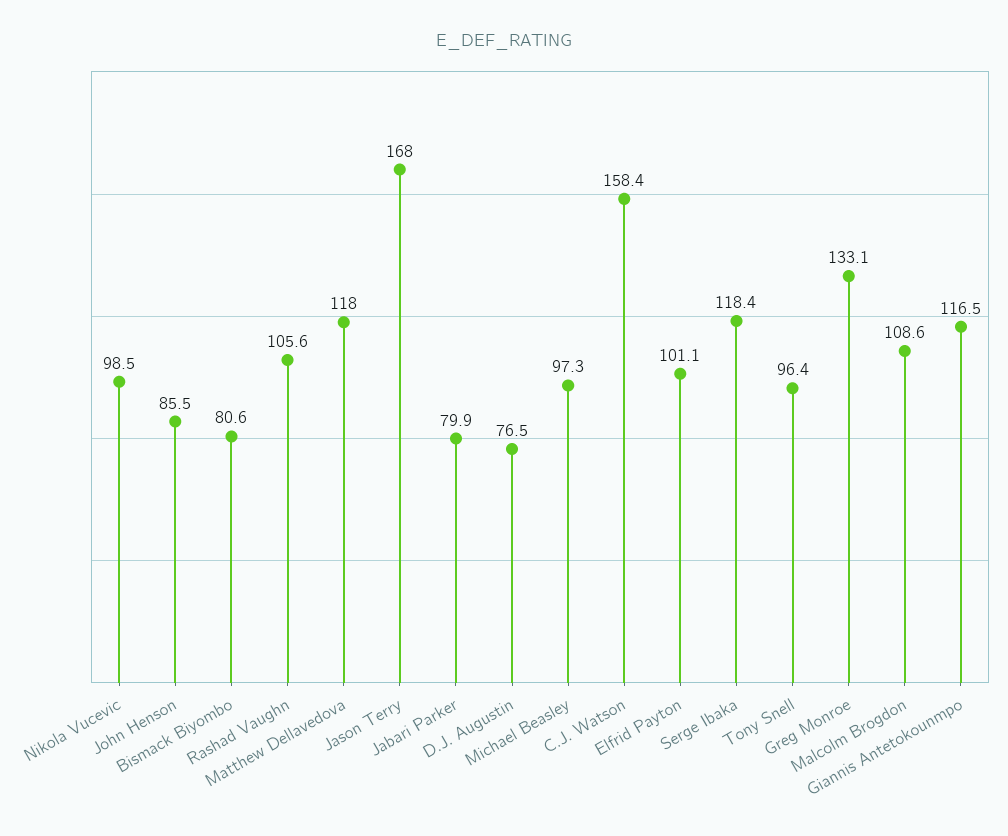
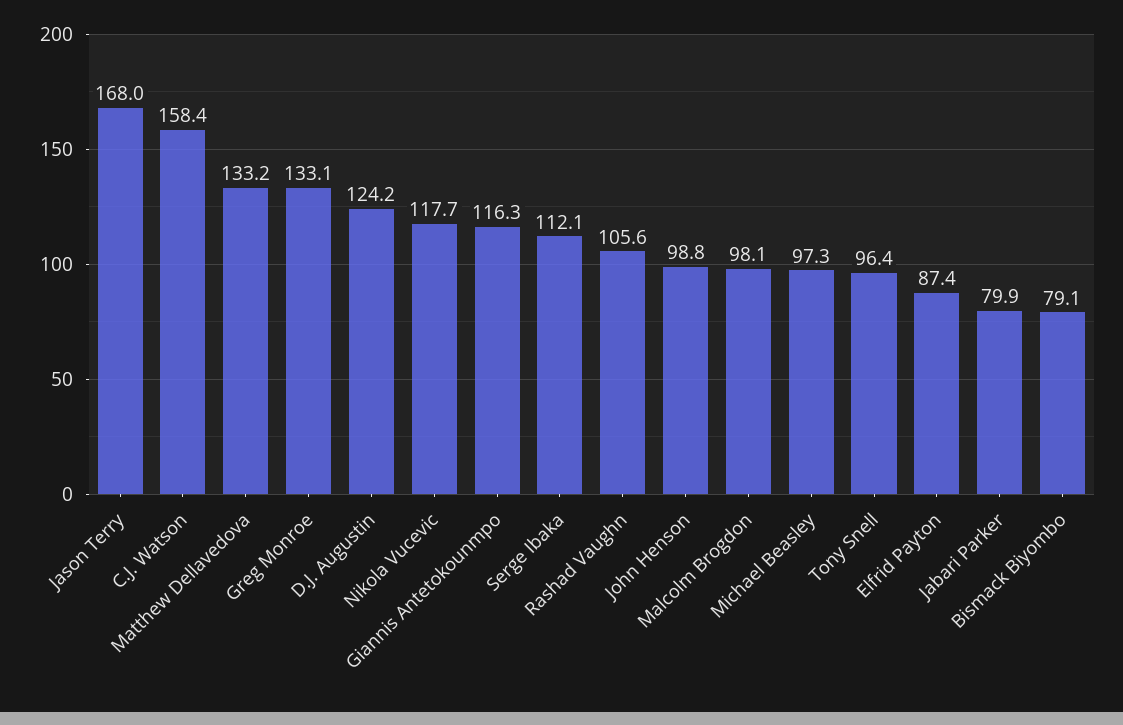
  {
-   "Nikola Vucevic": 98.5,
+   "Nikola Vucevic": 117.7,
-   "John Henson": 85.5,
+   "John Henson": 98.8,
-   "Bismack Biyombo": 80.6,
+   "Bismack Biyombo": 79.1,
    "Rashad Vaughn": 105.6,
-   "Matthew Dellavedova": 118,
+   "Matthew Dellavedova": 133.2,
    "Jason Terry": 168,
    "Jabari Parker": 79.9,
-   "D.J. Augustin": 76.5,
+   "D.J. Augustin": 124.2,
    "Michael Beasley": 97.3,
    "C.J. Watson": 158.4,
-   "Elfrid Payton": 101.1,
+   "Elfrid Payton": 87.4,
-   "Serge Ibaka": 118.4,
+   "Serge Ibaka": 112.1,
    "Tony Snell": 96.4,
    "Greg Monroe": 133.1,
-   "Malcolm Brogdon": 108.6,
+   "Malcolm Brogdon": 98.1,
-   "Giannis Antetokounmpo": 116.5
+   "Giannis Antetokounmpo": 116.3
  }

